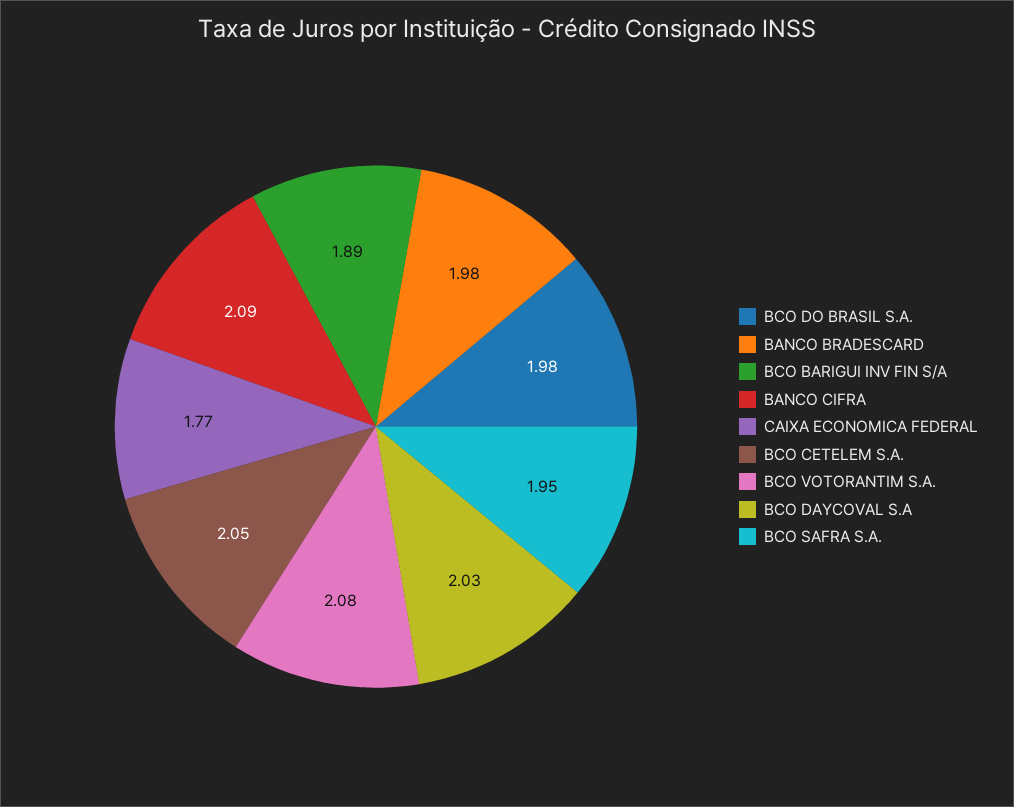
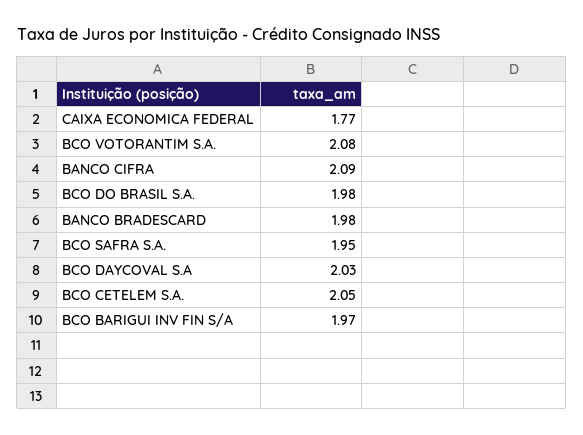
  {
    "BCO DO BRASIL S.A.": 1.98,
    "BANCO BRADESCARD": 1.98,
-   "BCO BARIGUI INV FIN S/A": 1.89,
+   "BCO BARIGUI INV FIN S/A": 1.97,
    "BANCO CIFRA": 2.09,
    "CAIXA ECONOMICA FEDERAL": 1.77,
    "BCO CETELEM S.A.": 2.05,
    "BCO VOTORANTIM S.A.": 2.08,
    "BCO DAYCOVAL S.A": 2.03,
    "BCO SAFRA S.A.": 1.95
  }

